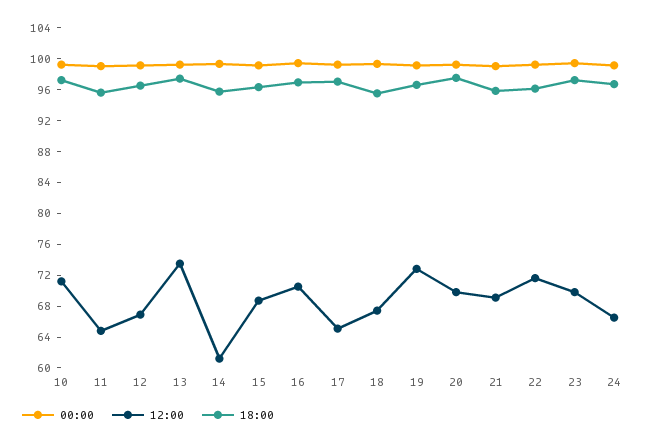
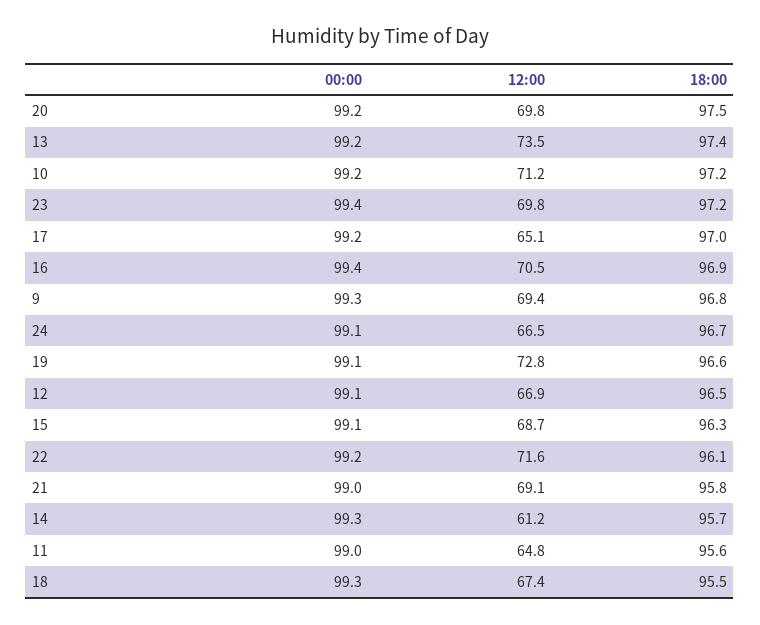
  {
    "00:00": {
      "10": 99.2,
      "11": 99,
      "12": 99.1,
      "13": 99.2,
      "14": 99.3,
      "15": 99.1,
      "16": 99.4,
      "17": 99.2,
      "18": 99.3,
      "19": 99.1,
      "20": 99.2,
      "21": 99,
      "22": 99.2,
      "23": 99.4,
-     "24": 99.1
+     "24": 99.1,
+     "9": 99.3
    },
    "12:00": {
      "10": 71.2,
      "11": 64.8,
      "12": 66.9,
      "13": 73.5,
      "14": 61.2,
      "15": 68.7,
      "16": 70.5,
      "17": 65.1,
      "18": 67.4,
      "19": 72.8,
      "20": 69.8,
      "21": 69.1,
      "22": 71.6,
      "23": 69.8,
-     "24": 66.5
+     "24": 66.5,
+     "9": 69.4
    },
    "18:00": {
      "10": 97.2,
      "11": 95.6,
      "12": 96.5,
      "13": 97.4,
      "14": 95.7,
      "15": 96.3,
      "16": 96.9,
      "17": 97,
      "18": 95.5,
      "19": 96.6,
      "20": 97.5,
      "21": 95.8,
      "22": 96.1,
      "23": 97.2,
-     "24": 96.7
+     "24": 96.7,
+     "9": 96.8
    }
  }

